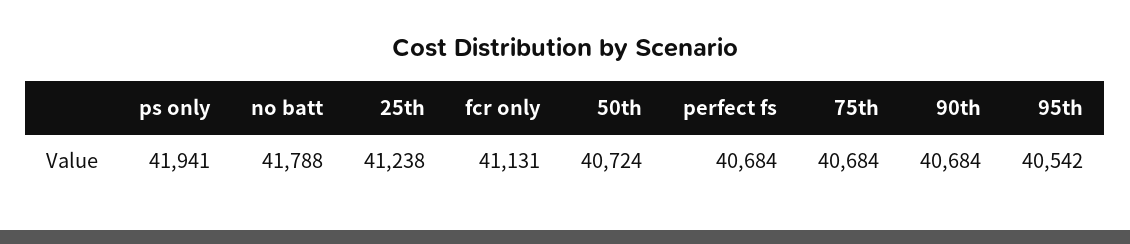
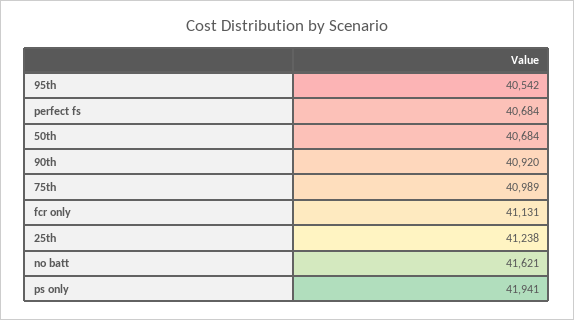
  {
    "ps only": 41941,
-   "no batt": 41788,
+   "no batt": 41621,
    "25th": 41238,
    "fcr only": 41131,
-   "50th": 40724,
+   "50th": 40684,
    "perfect fs": 40684,
-   "75th": 40684,
+   "75th": 40989,
-   "90th": 40684,
+   "90th": 40920,
    "95th": 40542
  }

